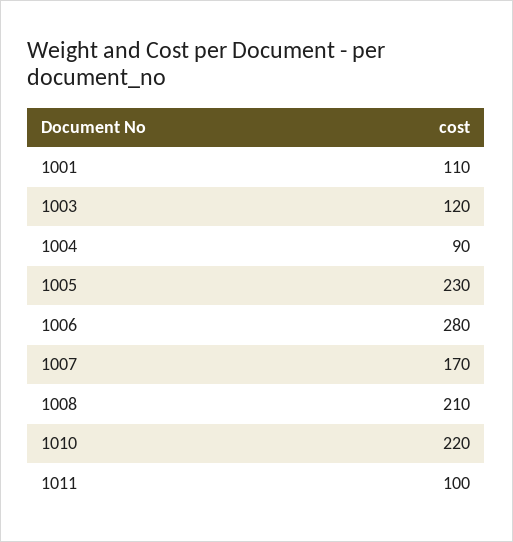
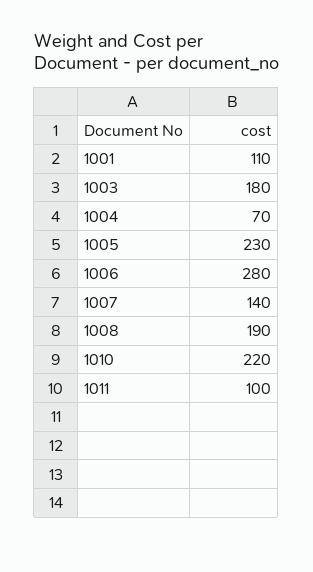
  {
    "1001": 110,
-   "1003": 120,
+   "1003": 180,
-   "1004": 90,
+   "1004": 70,
    "1005": 230,
    "1006": 280,
-   "1007": 170,
+   "1007": 140,
-   "1008": 210,
+   "1008": 190,
    "1010": 220,
    "1011": 100
  }

